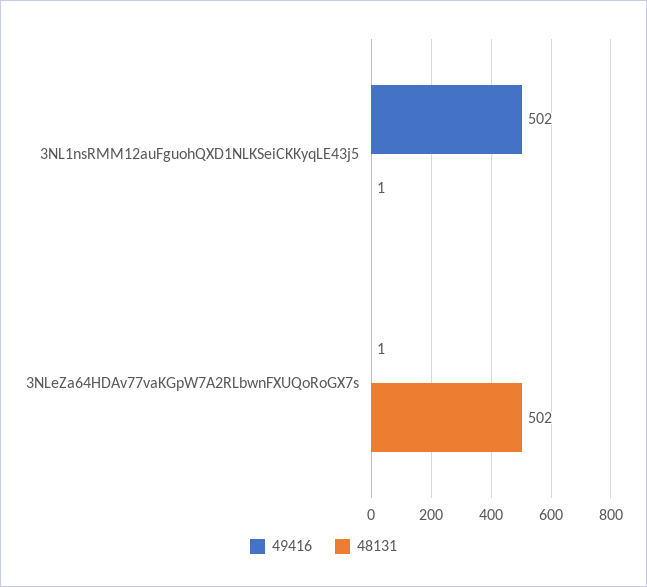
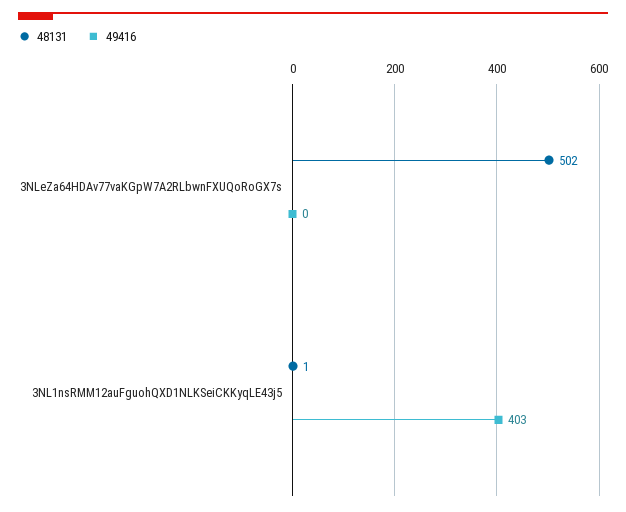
  {
    "49416": {
-     "3NL1nsRMM12auFguohQXD1NLKSeiCKKyqLE43j5": 502,
+     "3NL1nsRMM12auFguohQXD1NLKSeiCKKyqLE43j5": 403,
-     "3NLeZa64HDAv77vaKGpW7A2RLbwnFXUQoRoGX7s": 1
+     "3NLeZa64HDAv77vaKGpW7A2RLbwnFXUQoRoGX7s": 0
    },
    "48131": {
      "3NL1nsRMM12auFguohQXD1NLKSeiCKKyqLE43j5": 1,
      "3NLeZa64HDAv77vaKGpW7A2RLbwnFXUQoRoGX7s": 502
    }
  }

